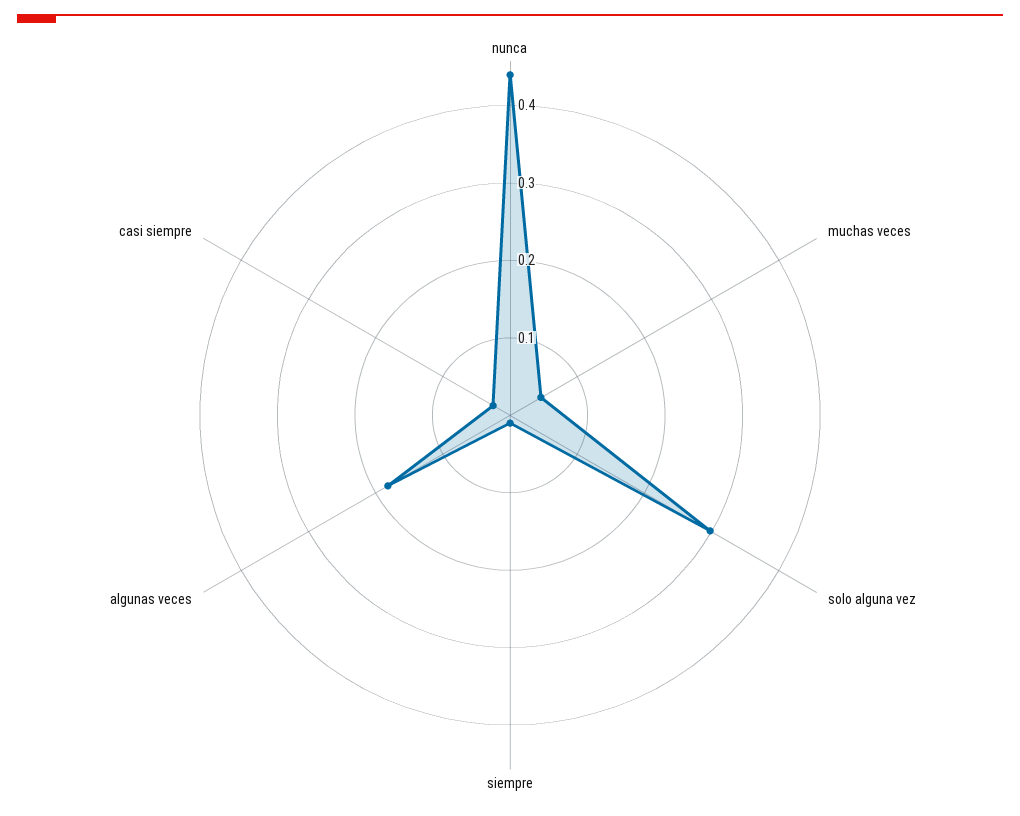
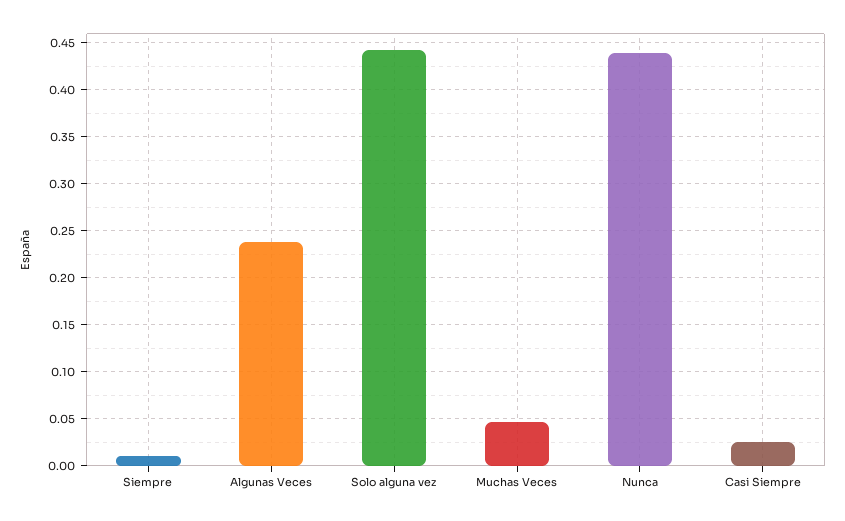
  {
    "nunca": 0.44,
    "muchas veces": 0.05,
-   "solo alguna vez": 0.3,
+   "solo alguna vez": 0.44,
    "siempre": 0.01,
-   "algunas veces": 0.18,
+   "algunas veces": 0.24,
    "casi siempre": 0.03
  }

